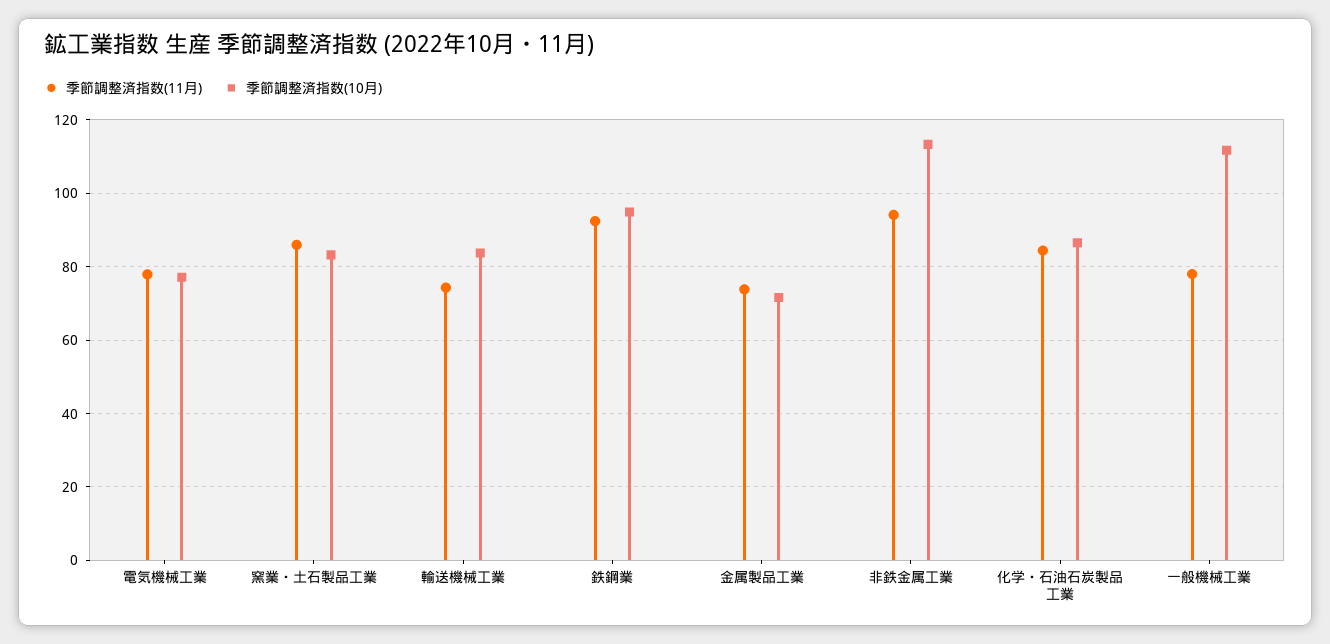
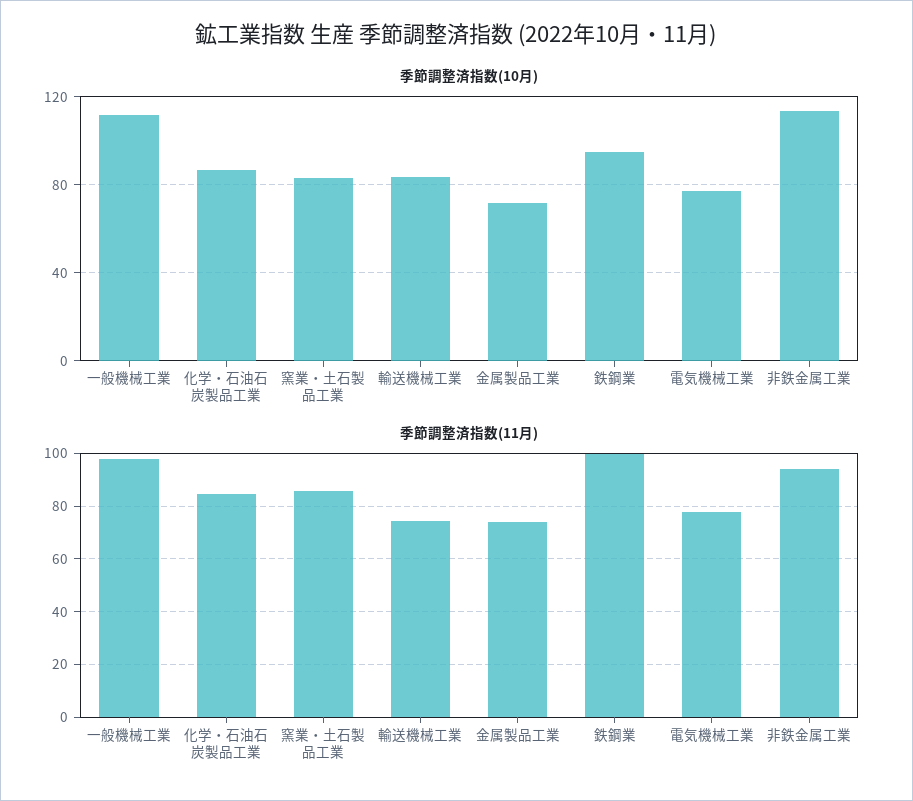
  {
    "季節調整済指数(11月)": {
      "電気機械工業": 78,
      "窯業・土石製品工業": 86,
      "輸送機械工業": 74,
-     "鉄鋼業": 92,
+     "鉄鋼業": 100,
      "金属製品工業": 74,
      "非鉄金属工業": 94,
      "化学・石油石炭製品工業": 84,
-     "一般機械工業": 78
+     "一般機械工業": 97.5
    },
    "季節調整済指数(10月)": {
      "電気機械工業": 78,
      "窯業・土石製品工業": 84,
      "輸送機械工業": 84,
      "鉄鋼業": 94,
      "金属製品工業": 72,
      "非鉄金属工業": 114,
      "化学・石油石炭製品工業": 86,
      "一般機械工業": 112
    }
  }

